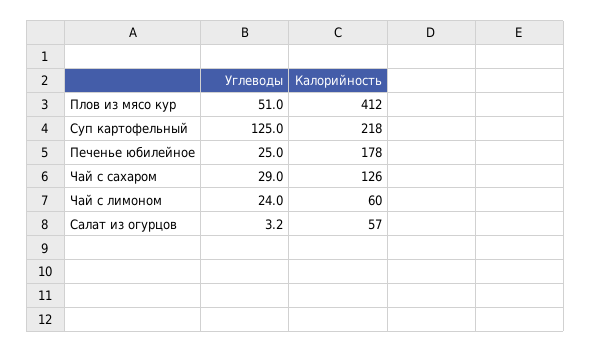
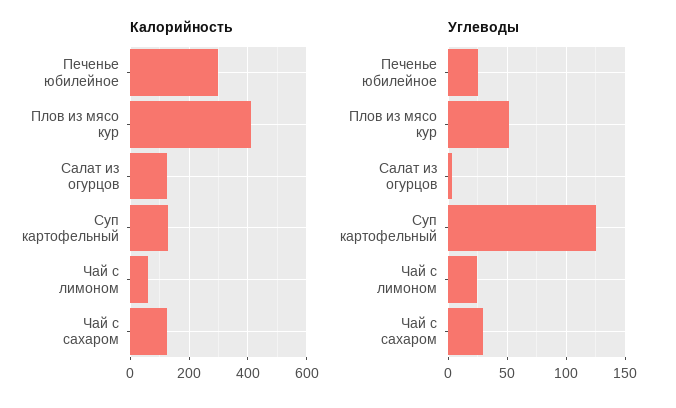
  {
    "Углеводы": {
      "Плов из мясо кур": 51,
      "Суп картофельный": 125,
      "Печенье юбилейное": 25,
      "Чай с сахаром": 29,
      "Чай с лимоном": 24,
      "Салат из огурцов": 3.2
    },
    "Калорийность": {
      "Плов из мясо кур": 412,
-     "Суп картофельный": 218,
+     "Суп картофельный": 125,
-     "Печенье юбилейное": 178,
+     "Печенье юбилейное": 300,
      "Чай с сахаром": 126,
      "Чай с лимоном": 60,
-     "Салат из огурцов": 57
+     "Салат из огурцов": 125
    }
  }

